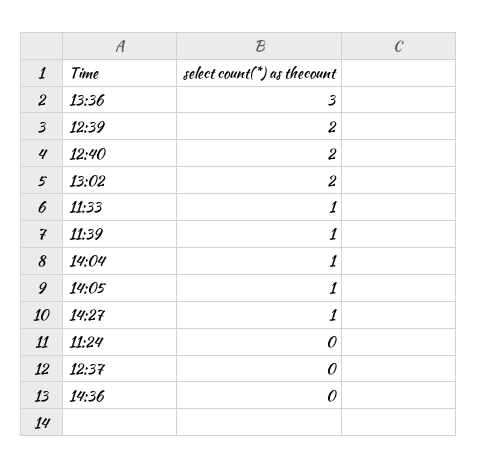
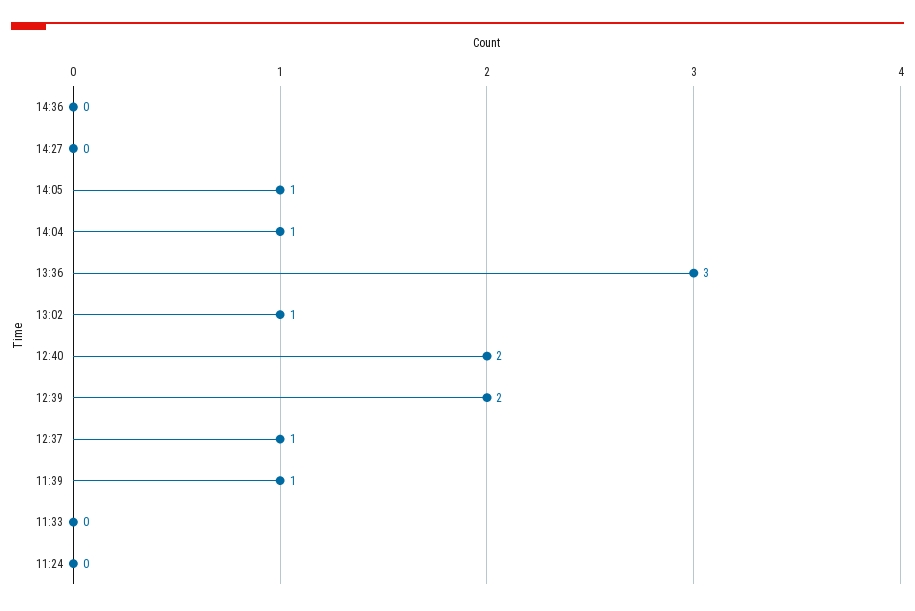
  {
    "13:36": 3,
    "12:39": 2,
    "12:40": 2,
-   "13:02": 2,
+   "13:02": 1,
-   "11:33": 1,
+   "11:33": 0,
    "11:39": 1,
    "14:04": 1,
    "14:05": 1,
-   "14:27": 1,
+   "14:27": 0,
    "11:24": 0,
-   "12:37": 0,
+   "12:37": 1,
    "14:36": 0
  }

